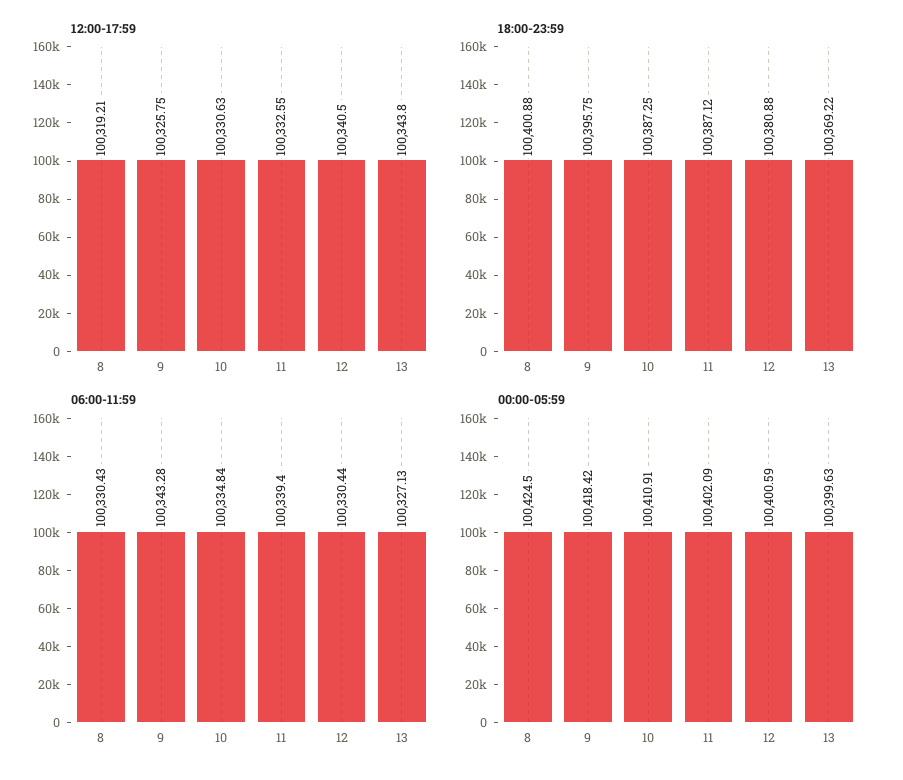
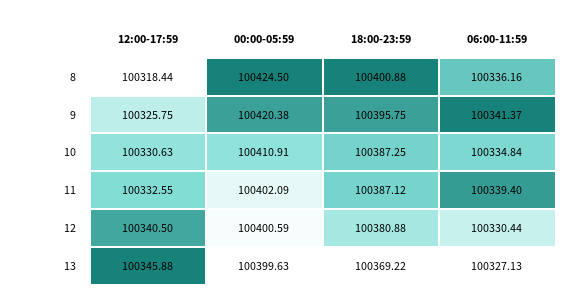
  {
    "12:00-17:59": {
-     "8": 100319.21,
+     "8": 100318.44,
      "9": 100325.75,
      "10": 100330.63,
      "11": 100332.55,
      "12": 100340.5,
-     "13": 100343.8
+     "13": 100345.88
    },
    "18:00-23:59": {
      "8": 100400.88,
      "9": 100395.75,
      "10": 100387.25,
      "11": 100387.12,
      "12": 100380.88,
      "13": 100369.22
    },
    "06:00-11:59": {
-     "8": 100330.43,
+     "8": 100336.16,
-     "9": 100343.28,
+     "9": 100341.37,
      "10": 100334.84,
      "11": 100339.4,
      "12": 100330.44,
      "13": 100327.13
    },
    "00:00-05:59": {
      "8": 100424.5,
-     "9": 100418.42,
+     "9": 100420.38,
      "10": 100410.91,
      "11": 100402.09,
      "12": 100400.59,
      "13": 100399.63
    }
  }

